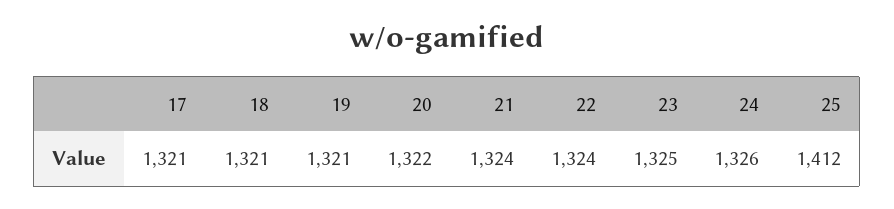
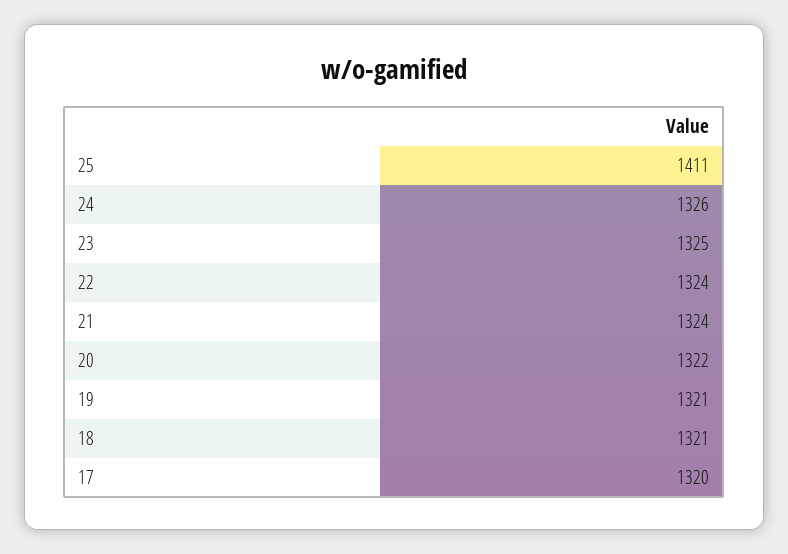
  {
-   "17": 1321,
+   "17": 1320,
    "18": 1321,
    "19": 1321,
    "20": 1322,
    "21": 1324,
    "22": 1324,
    "23": 1325,
    "24": 1326,
-   "25": 1412
+   "25": 1411
  }

